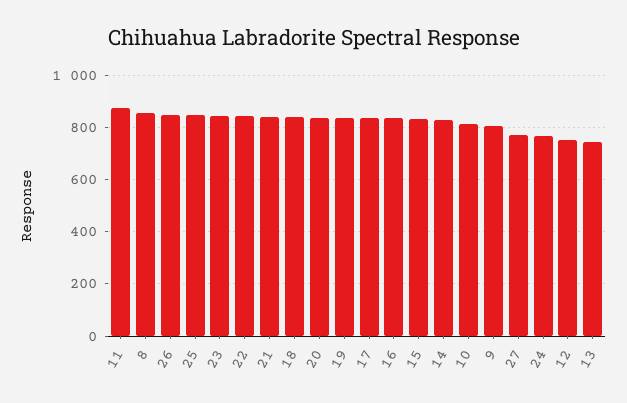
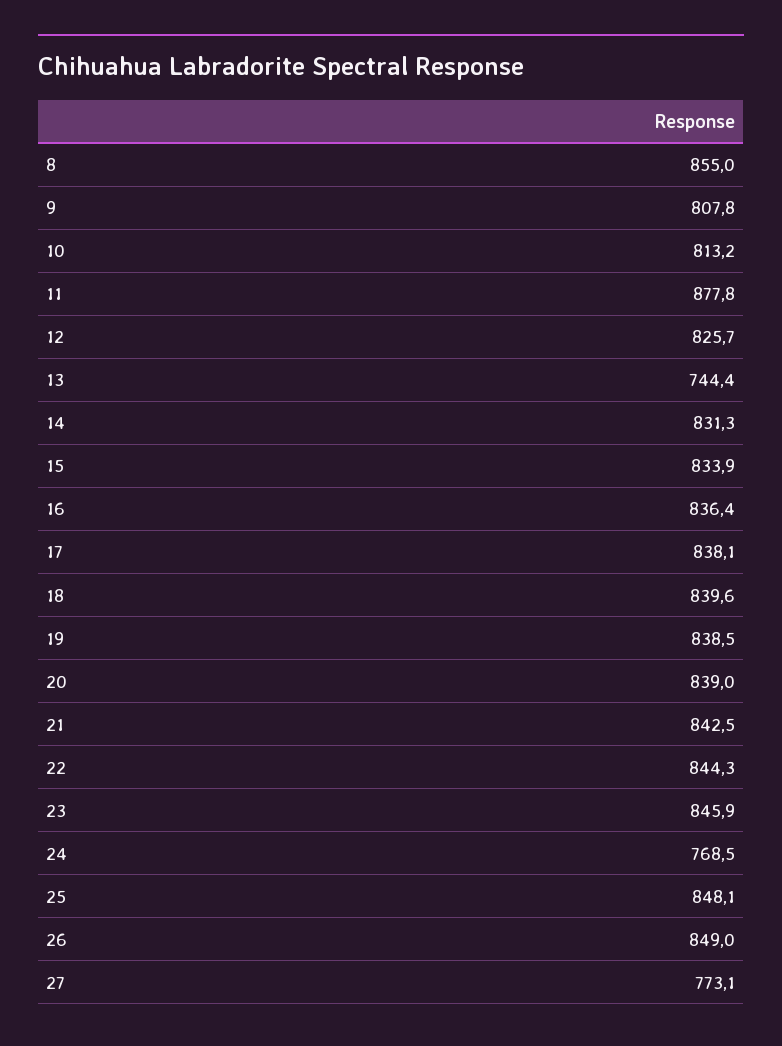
  {
    "11": 877.8,
    "8": 855,
    "26": 849,
    "25": 848.1,
    "23": 845.9,
    "22": 844.3,
    "21": 842.5,
    "18": 839.6,
    "20": 839,
    "19": 838.5,
    "17": 838.1,
    "16": 836.4,
    "15": 833.9,
    "14": 831.3,
    "10": 813.2,
    "9": 807.8,
    "27": 773.1,
    "24": 768.5,
-   "12": 750,
+   "12": 825.7,
    "13": 744.4
  }

